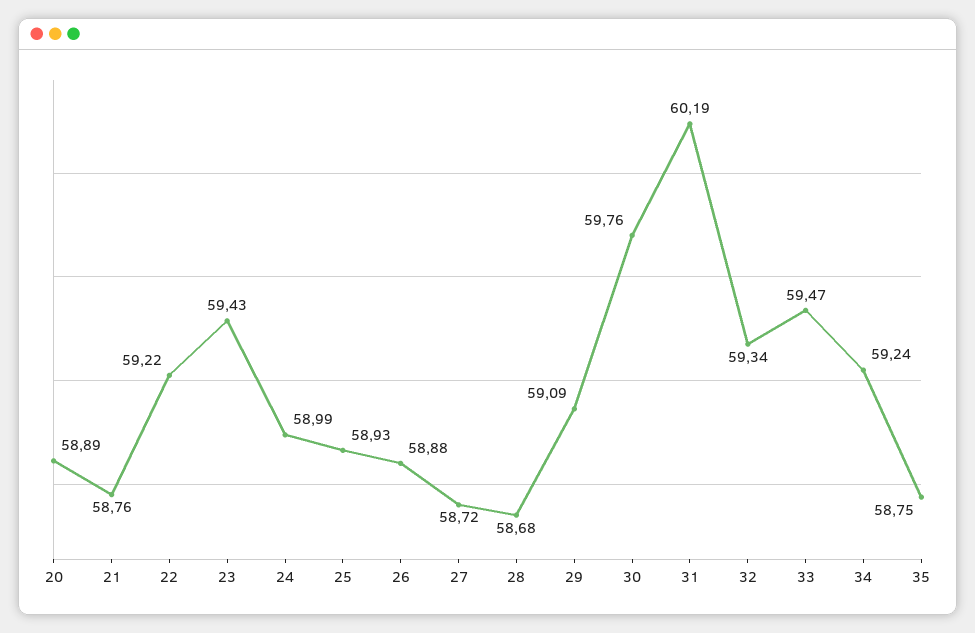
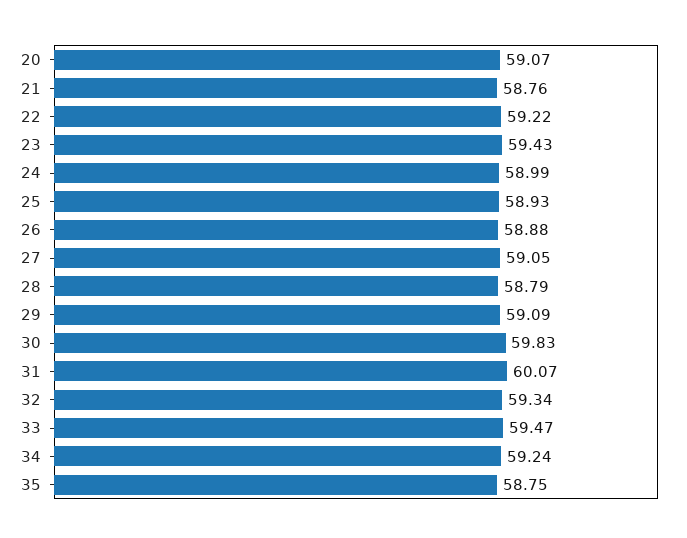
  {
-   "20": 58.89,
+   "20": 59.07,
    "21": 58.76,
    "22": 59.22,
    "23": 59.43,
    "24": 58.99,
    "25": 58.93,
    "26": 58.88,
-   "27": 58.72,
+   "27": 59.05,
-   "28": 58.68,
+   "28": 58.79,
    "29": 59.09,
-   "30": 59.76,
+   "30": 59.83,
-   "31": 60.19,
+   "31": 60.07,
    "32": 59.34,
    "33": 59.47,
    "34": 59.24,
    "35": 58.75
  }

